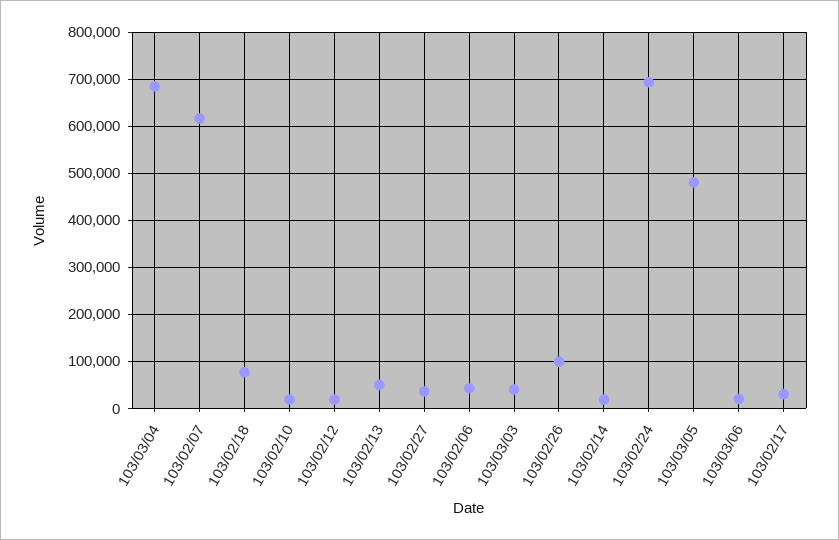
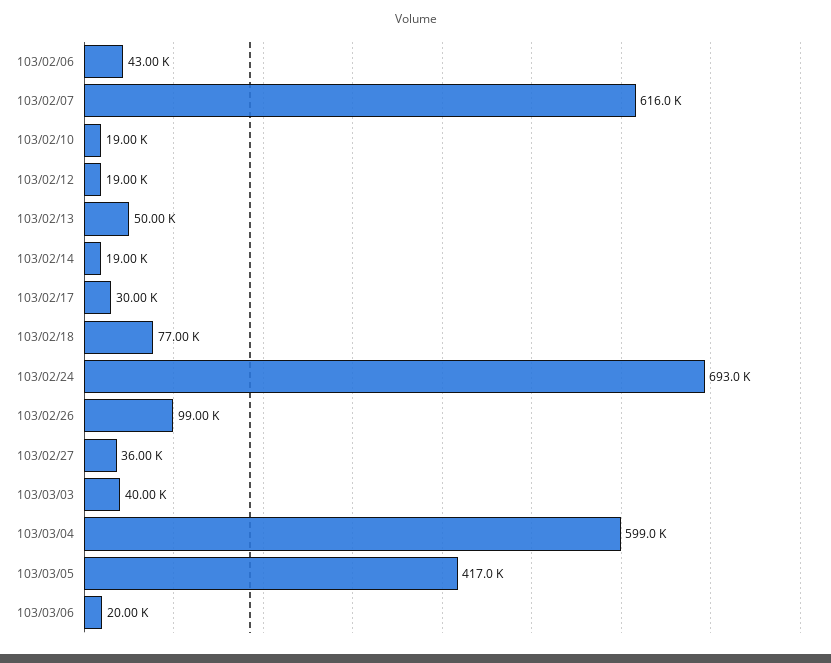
  {
-   "103/03/04": 680000,
+   "103/03/04": 599000,
    "103/02/07": 616000,
    "103/02/18": 77000,
    "103/02/10": 19000,
    "103/02/12": 19000,
    "103/02/13": 50000,
    "103/02/27": 36000,
    "103/02/06": 43000,
    "103/03/03": 40000,
    "103/02/26": 99000,
    "103/02/14": 19000,
    "103/02/24": 693000,
-   "103/03/05": 480000,
+   "103/03/05": 417000,
    "103/03/06": 20000,
    "103/02/17": 30000
  }

